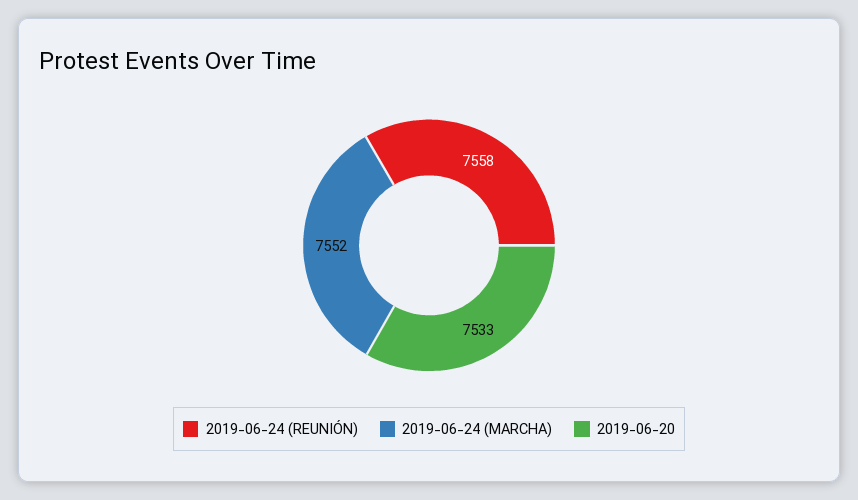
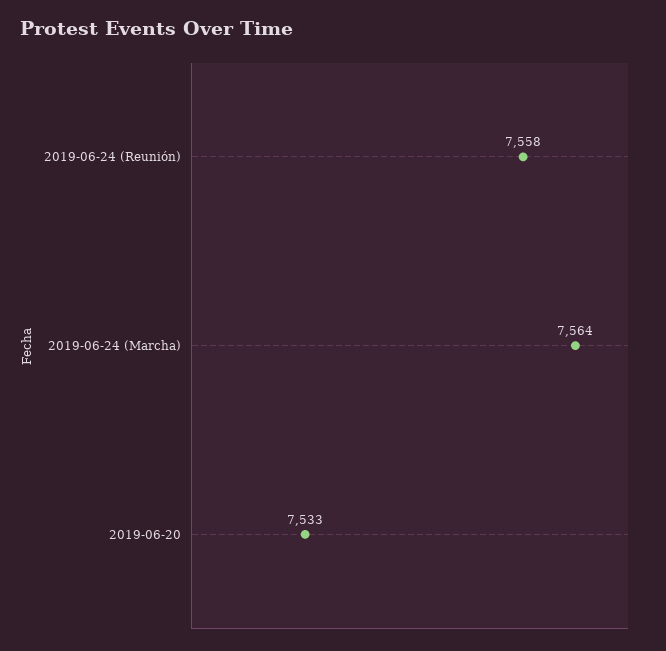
  {
    "2019-06-24 (REUNIÓN)": 7558,
-   "2019-06-24 (MARCHA)": 7552,
+   "2019-06-24 (MARCHA)": 7564,
    "2019-06-20": 7533
  }

